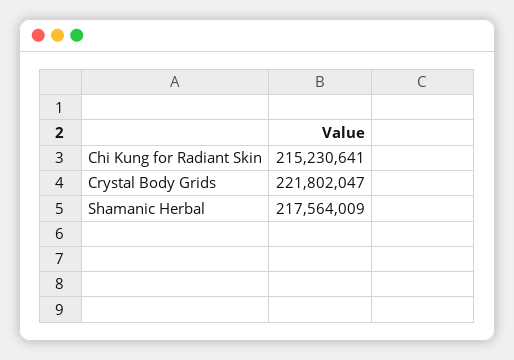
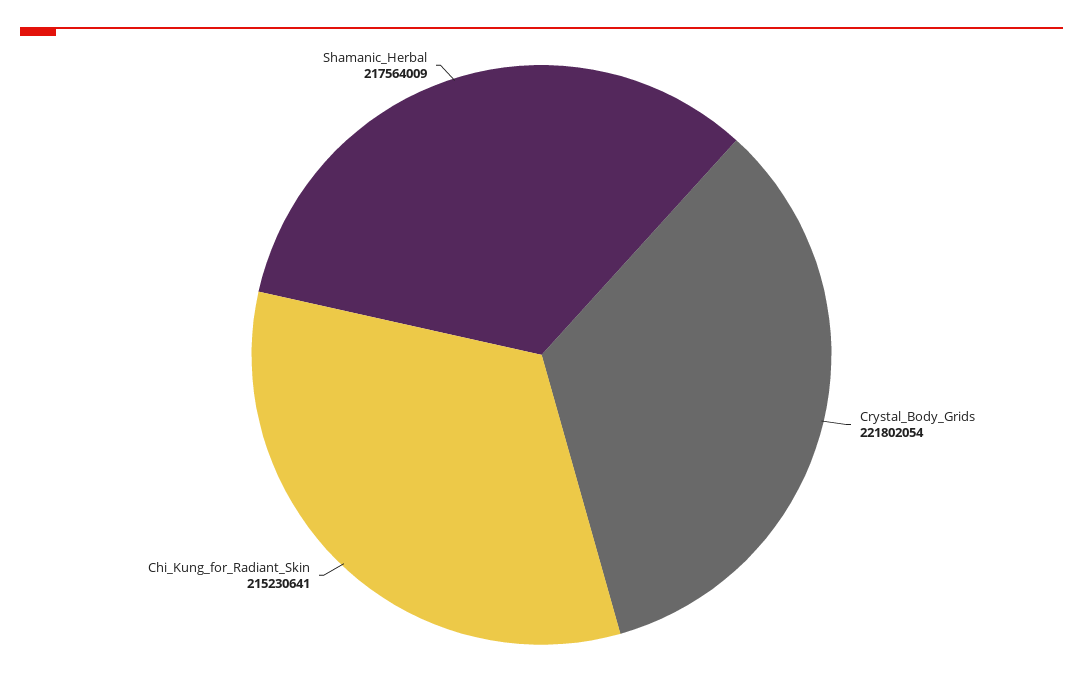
  {
    "Chi Kung for Radiant Skin": 215230641,
-   "Crystal Body Grids": 221802047,
+   "Crystal Body Grids": 221802054,
    "Shamanic Herbal": 217564009
  }

